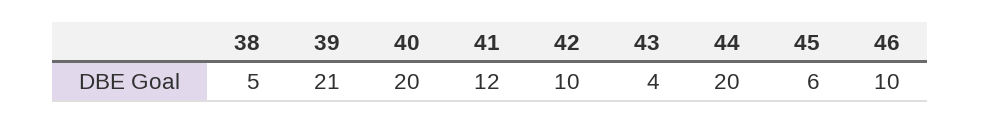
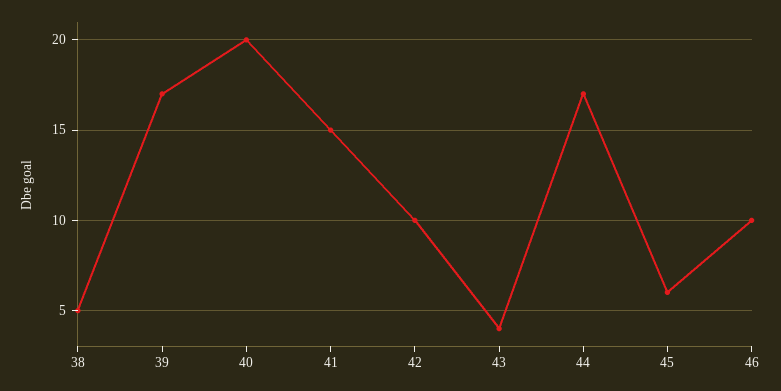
  {
    "38": 5,
-   "39": 21,
+   "39": 17,
    "40": 20,
-   "41": 12,
+   "41": 15,
    "42": 10,
    "43": 4,
-   "44": 20,
+   "44": 17,
    "45": 6,
    "46": 10
  }

